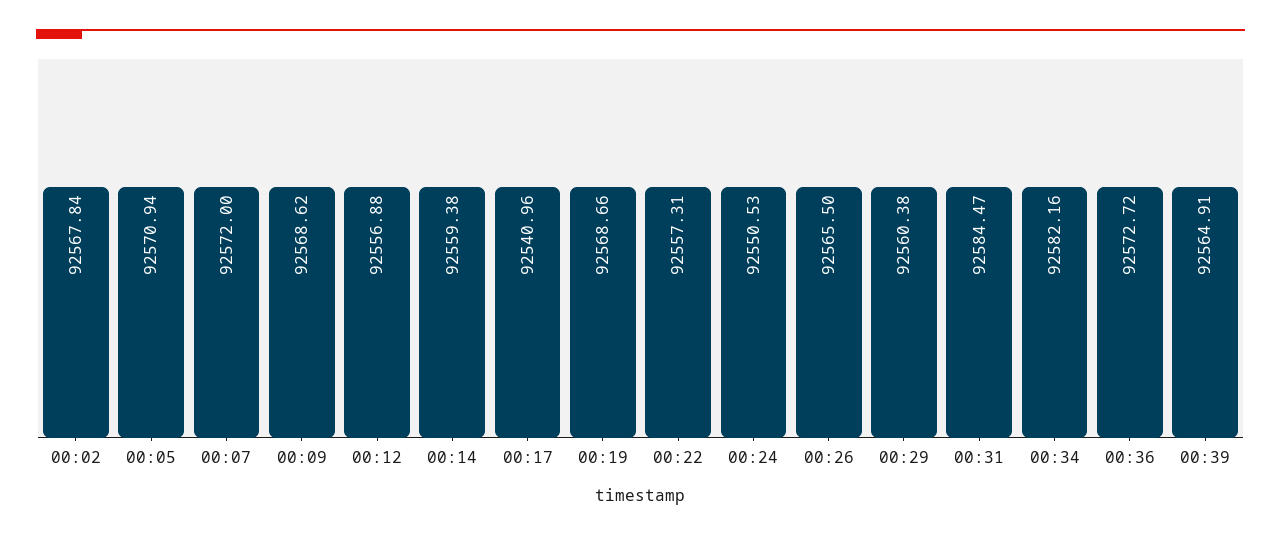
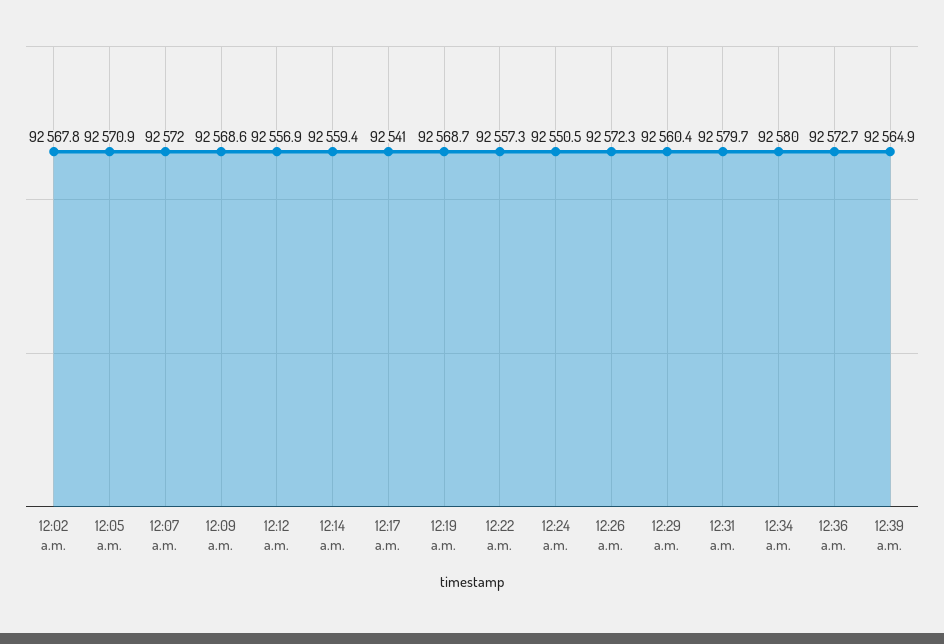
  {
    "00:02": 92567.84,
    "00:05": 92570.94,
    "00:07": 92572,
    "00:09": 92568.62,
    "00:12": 92556.88,
    "00:14": 92559.38,
    "00:17": 92540.96,
    "00:19": 92568.66,
    "00:22": 92557.31,
    "00:24": 92550.53,
-   "00:26": 92565.5,
+   "00:26": 92572.3,
    "00:29": 92560.38,
-   "00:31": 92584.47,
+   "00:31": 92579.7,
-   "00:34": 92582.16,
+   "00:34": 92580,
    "00:36": 92572.72,
    "00:39": 92564.91
  }

